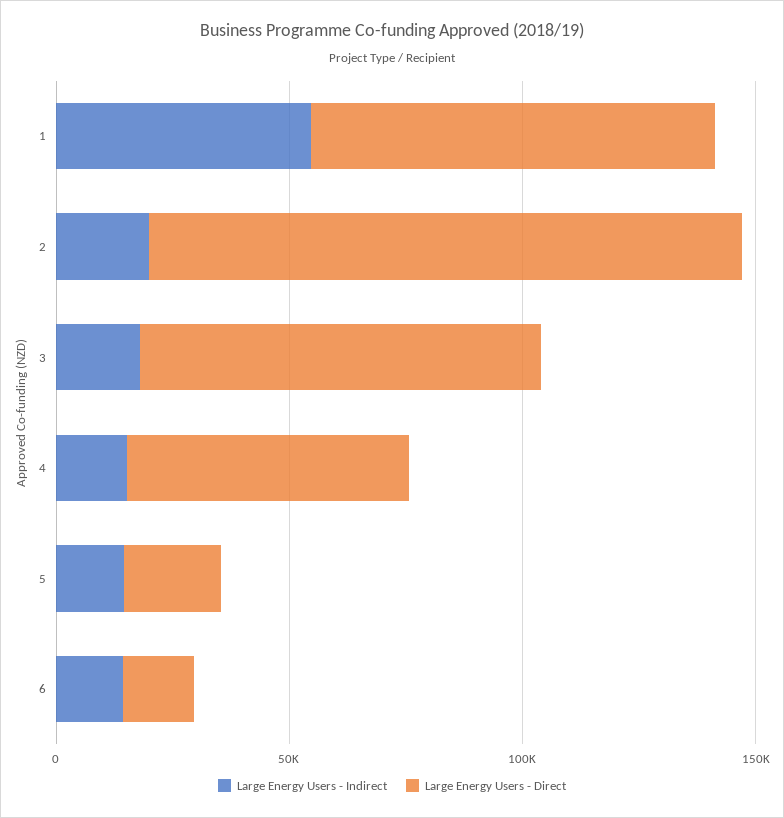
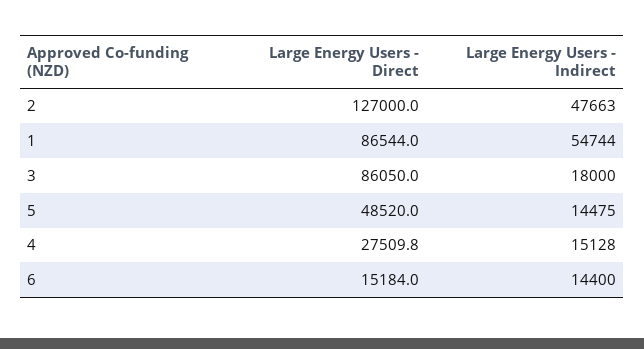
  {
    "Large Energy Users - Indirect": {
      "1": 54744,
-     "2": 20000,
+     "2": 47663,
      "3": 18000,
      "4": 15128,
      "5": 14475,
      "6": 14400
    },
    "Large Energy Users - Direct": {
      "1": 86544,
      "2": 127000,
      "3": 86050,
-     "4": 60000,
+     "4": 27509.8,
-     "5": 20000,
+     "5": 48520,
      "6": 15184
    }
  }

